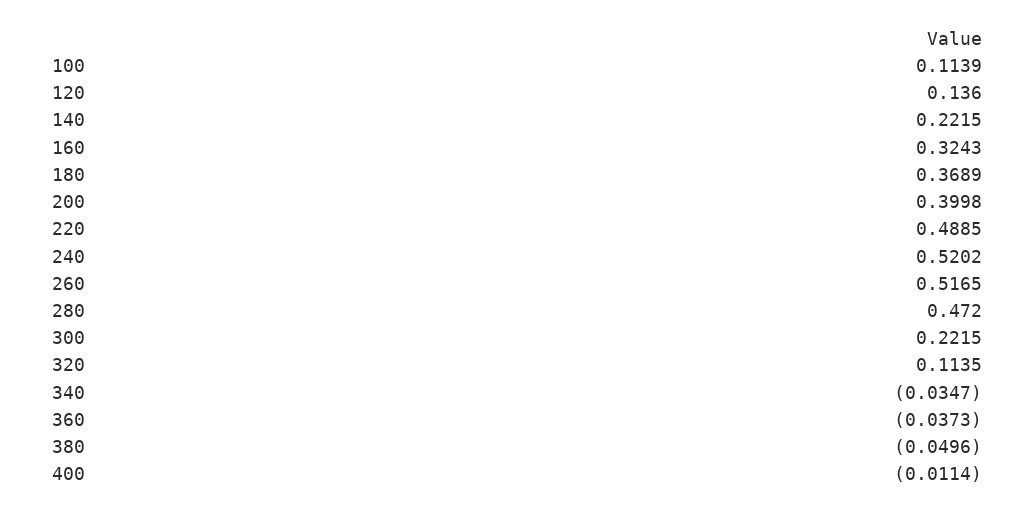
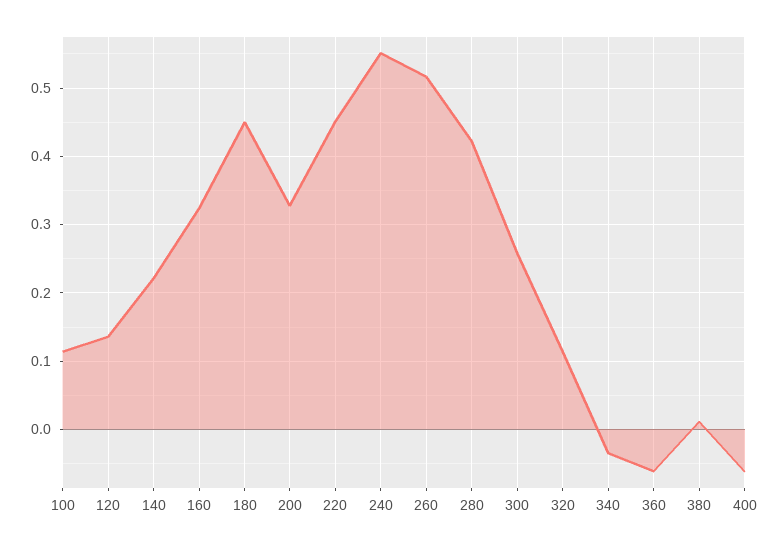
  {
    "100": 0.1139,
    "120": 0.136,
    "140": 0.2215,
    "160": 0.3243,
-   "180": 0.3689,
+   "180": 0.45,
-   "200": 0.3998,
+   "200": 0.33,
-   "220": 0.4885,
+   "220": 0.45,
-   "240": 0.5202,
+   "240": 0.55,
    "260": 0.5165,
-   "280": 0.472,
+   "280": 0.42,
-   "300": 0.2215,
+   "300": 0.26,
    "320": 0.1135,
    "340": -0.0347,
-   "360": -0.0373,
+   "360": -0.06,
-   "380": -0.0496,
+   "380": 0.01,
-   "400": -0.0114
+   "400": -0.06
  }

